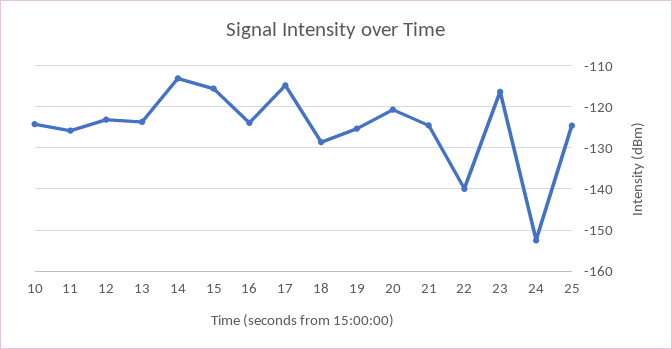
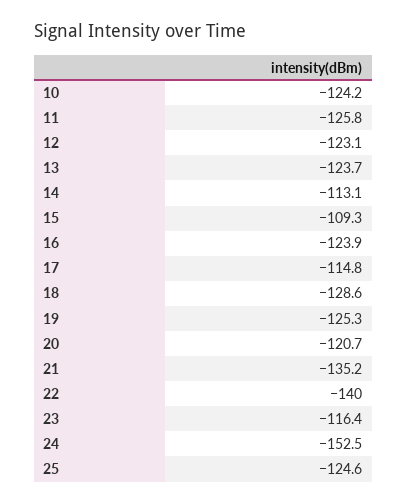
  {
    "10": -124.2,
    "11": -125.8,
    "12": -123.1,
    "13": -123.7,
    "14": -113.1,
-   "15": -116,
+   "15": -109.3,
    "16": -123.9,
    "17": -114.8,
    "18": -128.6,
    "19": -125.3,
    "20": -120.7,
-   "21": -124,
+   "21": -135.2,
    "22": -140,
    "23": -116.4,
    "24": -152.5,
    "25": -124.6
  }

